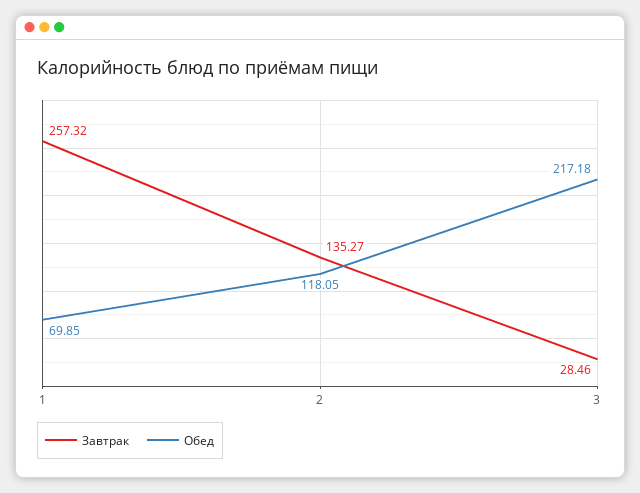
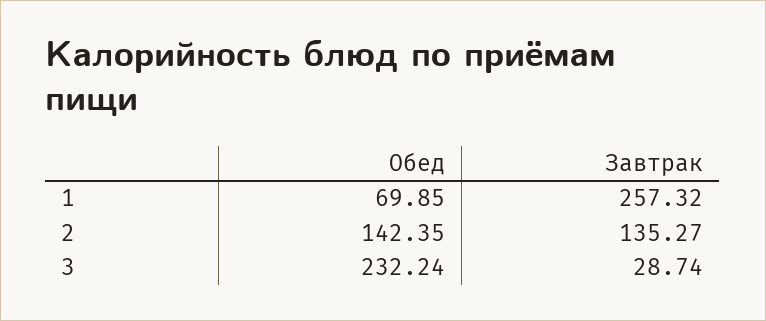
  {
    "Завтрак": {
      "1": 257.32,
      "2": 135.27,
-     "3": 28.46
+     "3": 28.74
    },
    "Обед": {
      "1": 69.85,
-     "2": 118.05,
+     "2": 142.35,
-     "3": 217.18
+     "3": 232.24
    }
  }

